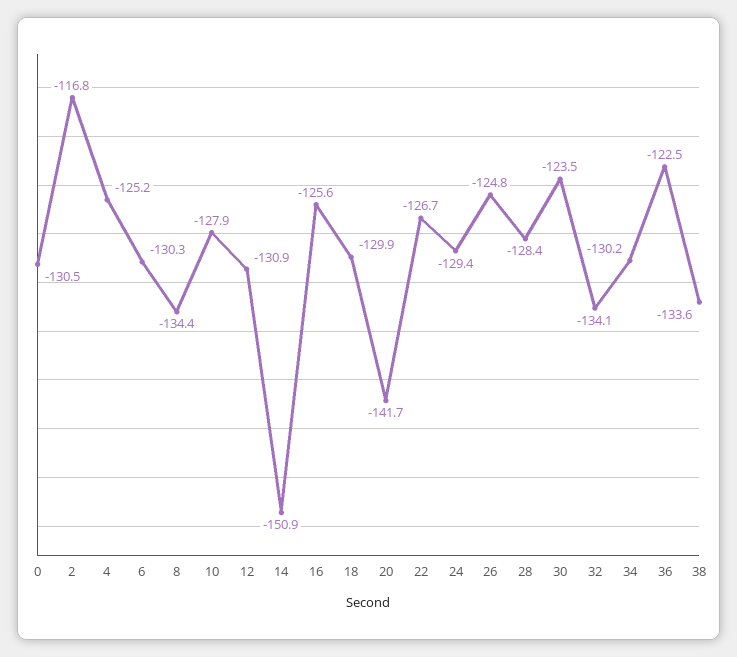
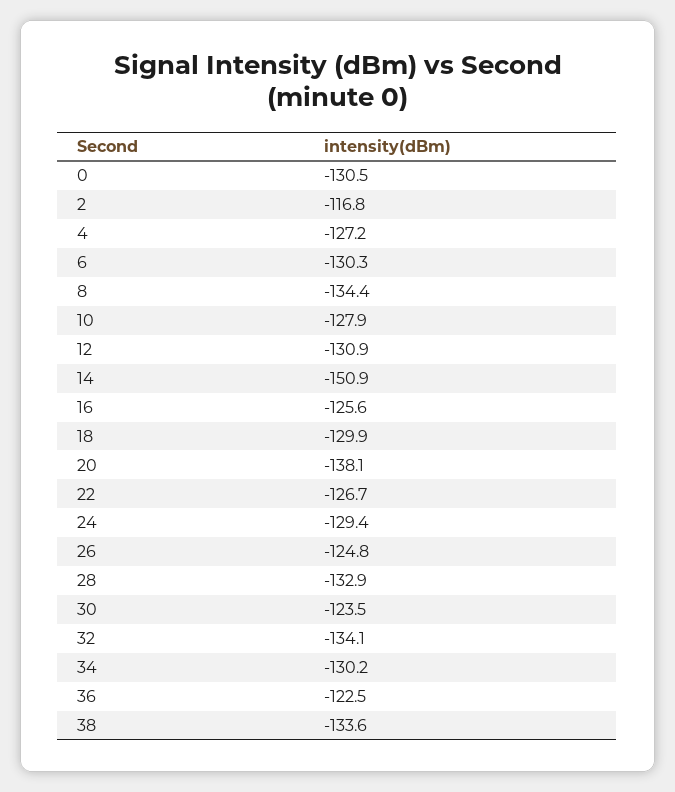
  {
    "0": -130.5,
    "2": -116.8,
-   "4": -125.2,
+   "4": -127.2,
    "6": -130.3,
    "8": -134.4,
    "10": -127.9,
    "12": -130.9,
    "14": -150.9,
    "16": -125.6,
    "18": -129.9,
-   "20": -141.7,
+   "20": -138.1,
    "22": -126.7,
    "24": -129.4,
    "26": -124.8,
-   "28": -128.4,
+   "28": -132.9,
    "30": -123.5,
    "32": -134.1,
    "34": -130.2,
    "36": -122.5,
    "38": -133.6
  }

